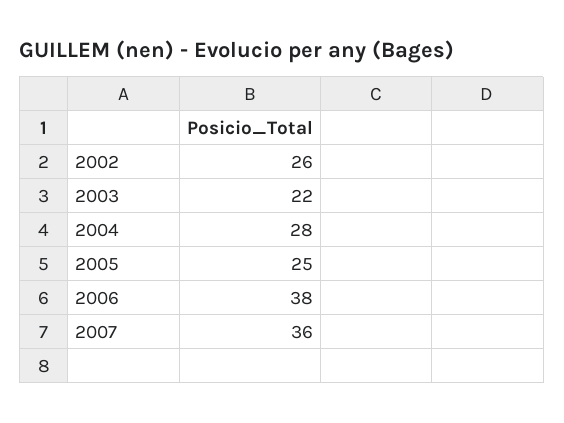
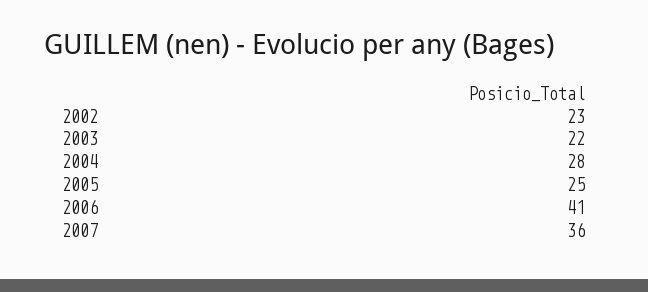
  {
-   "2002": 26,
+   "2002": 23,
    "2003": 22,
    "2004": 28,
    "2005": 25,
-   "2006": 38,
+   "2006": 41,
    "2007": 36
  }

